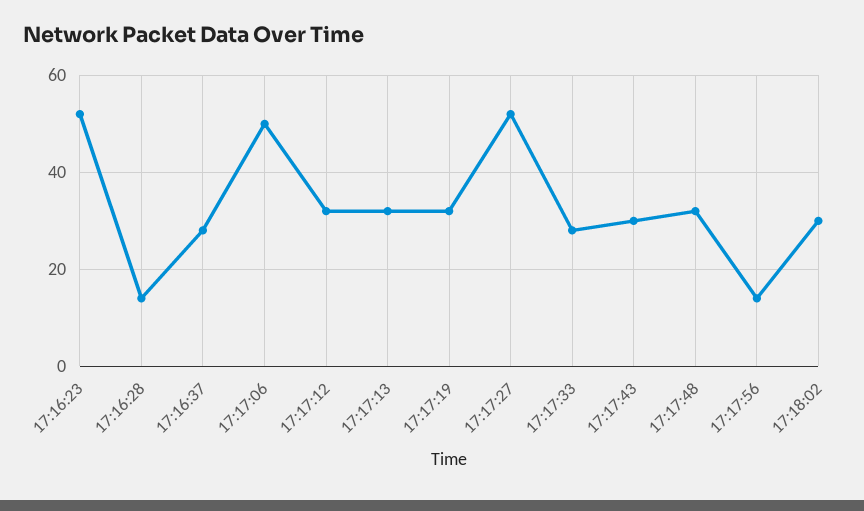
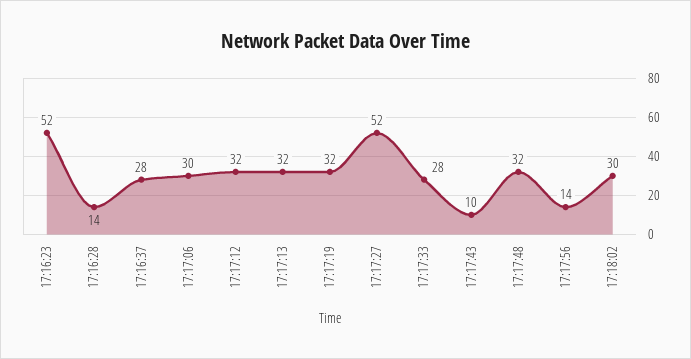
  {
    "17:16:23": 52,
    "17:16:28": 14,
    "17:16:37": 28,
-   "17:17:06": 50,
+   "17:17:06": 30,
    "17:17:12": 32,
    "17:17:13": 32,
    "17:17:19": 32,
    "17:17:27": 52,
    "17:17:33": 28,
-   "17:17:43": 30,
+   "17:17:43": 10,
    "17:17:48": 32,
    "17:17:56": 14,
    "17:18:02": 30
  }

